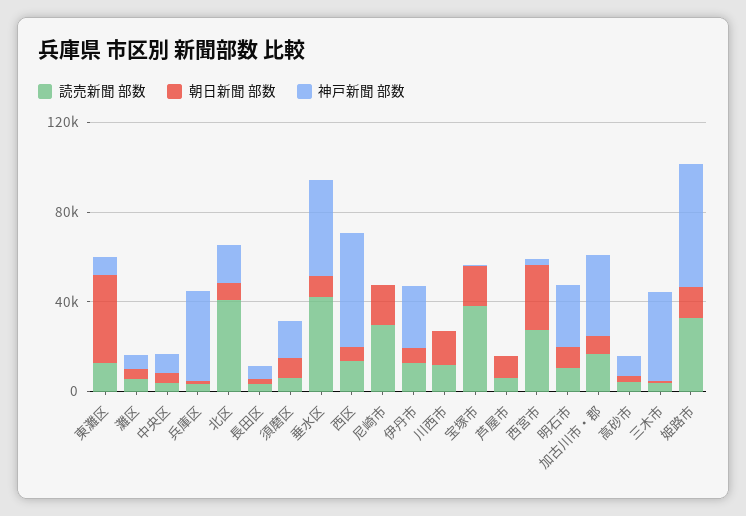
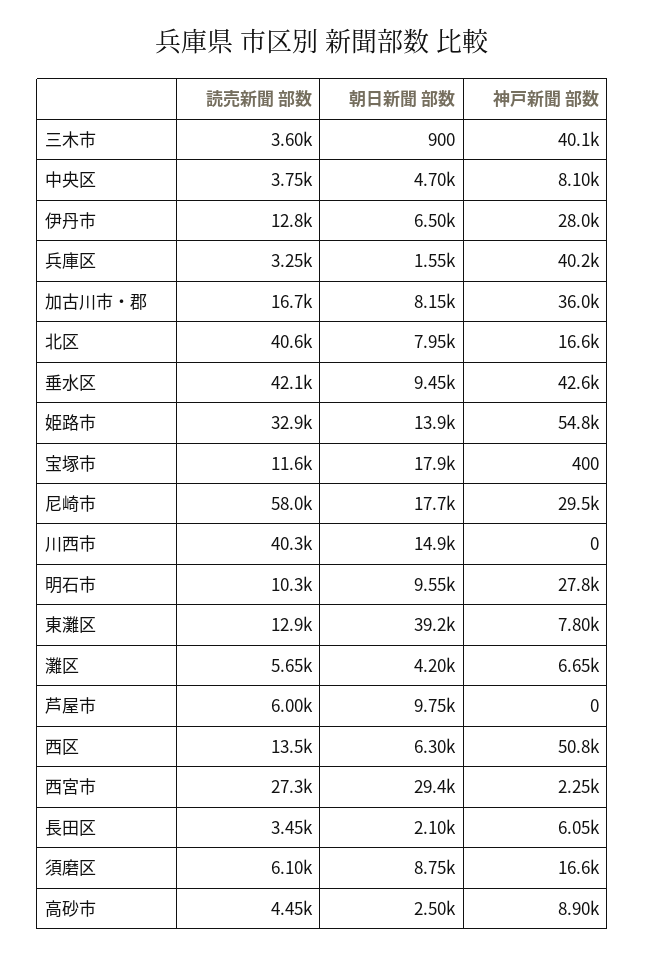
  {
    "読売新聞 部数": {
      "東灘区": 12900,
      "灘区": 5650,
      "中央区": 3750,
      "兵庫区": 3250,
      "北区": 40600,
      "長田区": 3450,
      "須磨区": 6100,
      "垂水区": 42100,
      "西区": 13500,
-     "尼崎市": 30000,
+     "尼崎市": 58000,
      "伊丹市": 12800,
-     "川西市": 10000,
+     "川西市": 40300,
-     "宝塚市": 40000,
+     "宝塚市": 11600,
      "芦屋市": 6000,
      "西宮市": 27300,
      "明石市": 10300,
      "加古川市・郡": 16700,
      "高砂市": 4450,
      "三木市": 3600,
      "姫路市": 32900
    },
    "朝日新聞 部数": {
      "東灘区": 39200,
      "灘区": 4200,
      "中央区": 4700,
      "兵庫区": 1550,
      "北区": 7950,
      "長田区": 2100,
      "須磨区": 8750,
      "垂水区": 9450,
      "西区": 6300,
      "尼崎市": 17700,
      "伊丹市": 6500,
      "川西市": 14900,
      "宝塚市": 17900,
      "芦屋市": 9750,
      "西宮市": 29400,
      "明石市": 9550,
      "加古川市・郡": 8150,
      "高砂市": 2500,
      "三木市": 900,
      "姫路市": 13900
    },
    "神戸新聞 部数": {
      "東灘区": 7800,
      "灘区": 6650,
      "中央区": 8100,
      "兵庫区": 40200,
      "北区": 16600,
      "長田区": 6050,
      "須磨区": 16600,
      "垂水区": 42600,
      "西区": 50800,
-     "尼崎市": 0,
+     "尼崎市": 29500,
      "伊丹市": 28000,
      "川西市": 0,
      "宝塚市": 400,
      "芦屋市": 0,
      "西宮市": 2250,
      "明石市": 27800,
      "加古川市・郡": 36000,
      "高砂市": 8900,
      "三木市": 40100,
      "姫路市": 54800
    }
  }

